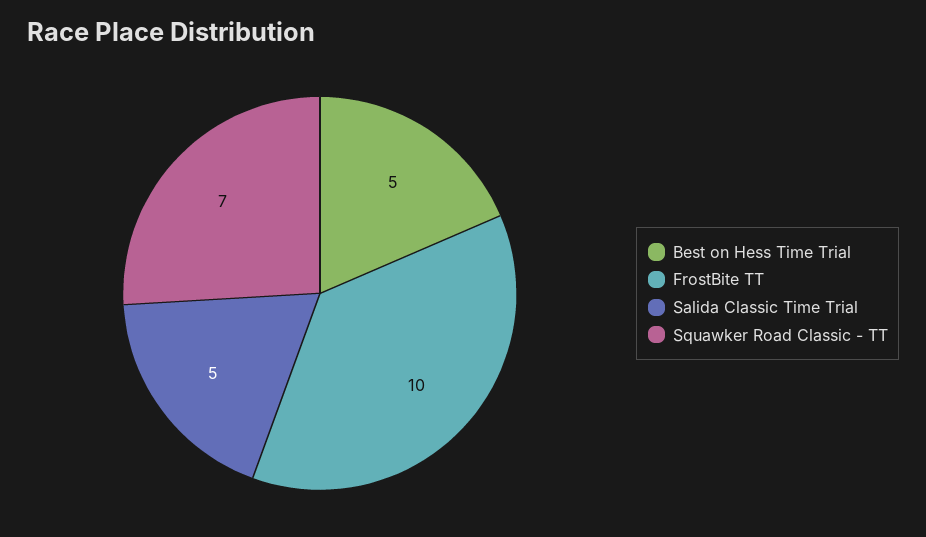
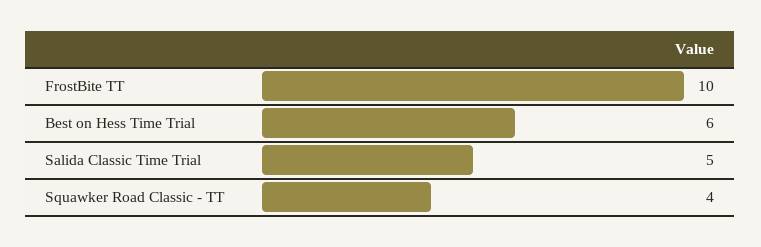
  {
-   "Best on Hess Time Trial": 5,
+   "Best on Hess Time Trial": 6,
    "FrostBite TT": 10,
    "Salida Classic Time Trial": 5,
-   "Squawker Road Classic - TT": 7
+   "Squawker Road Classic - TT": 4
  }

